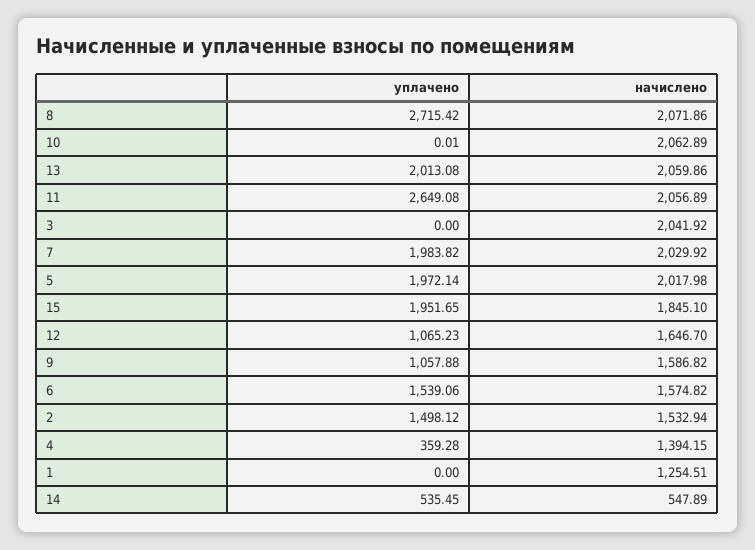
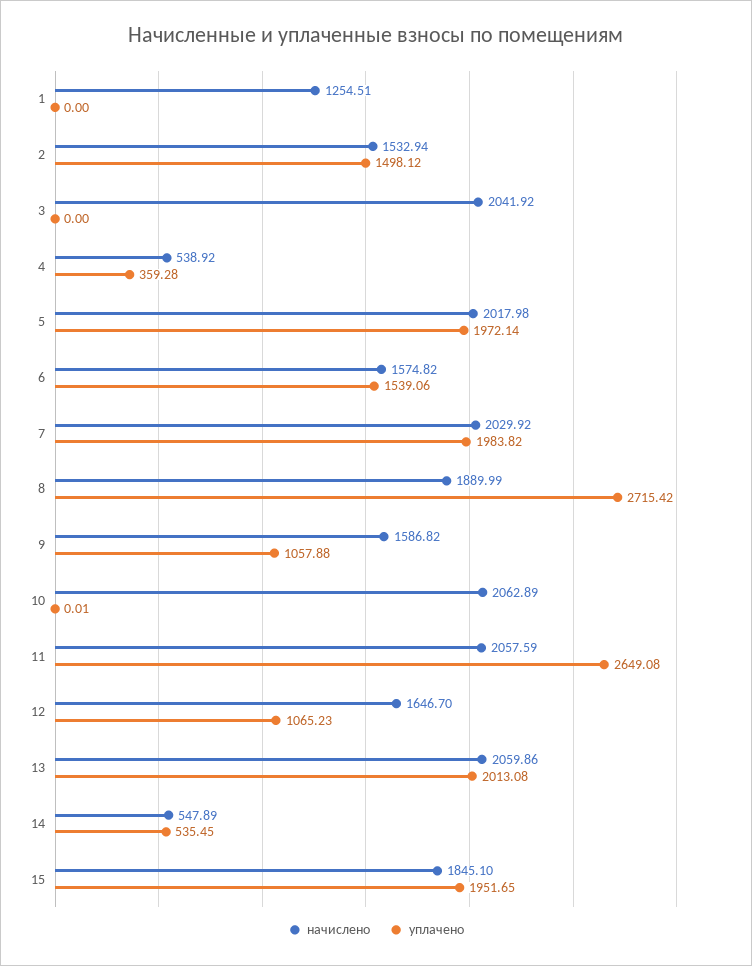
  {
    "уплачено": {
      "8": 2715.42,
      "10": 0.01,
      "13": 2013.08,
      "11": 2649.08,
      "3": 0,
      "7": 1983.82,
      "5": 1972.14,
      "15": 1951.65,
      "12": 1065.23,
      "9": 1057.88,
      "6": 1539.06,
      "2": 1498.12,
      "4": 359.28,
      "1": 0,
      "14": 535.45
    },
    "начислено": {
-     "8": 2071.86,
+     "8": 1889.99,
      "10": 2062.89,
      "13": 2059.86,
-     "11": 2056.89,
+     "11": 2057.59,
      "3": 2041.92,
      "7": 2029.92,
      "5": 2017.98,
      "15": 1845.1,
      "12": 1646.7,
      "9": 1586.82,
      "6": 1574.82,
      "2": 1532.94,
-     "4": 1394.15,
+     "4": 538.92,
      "1": 1254.51,
      "14": 547.89
    }
  }

